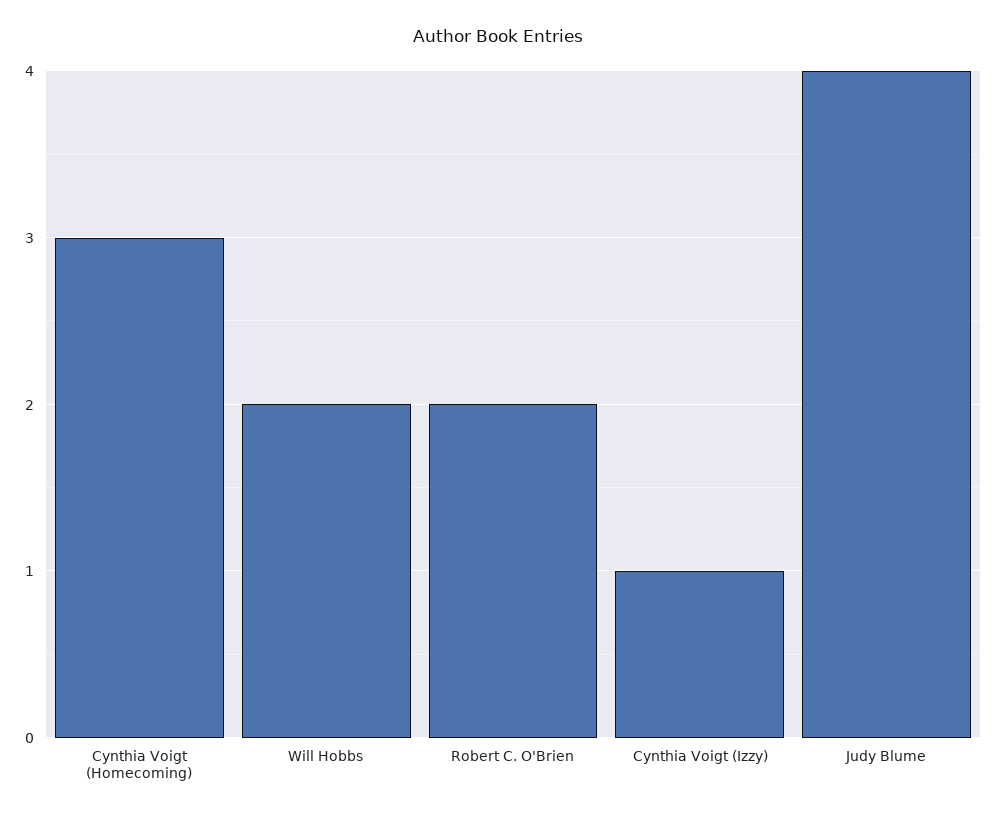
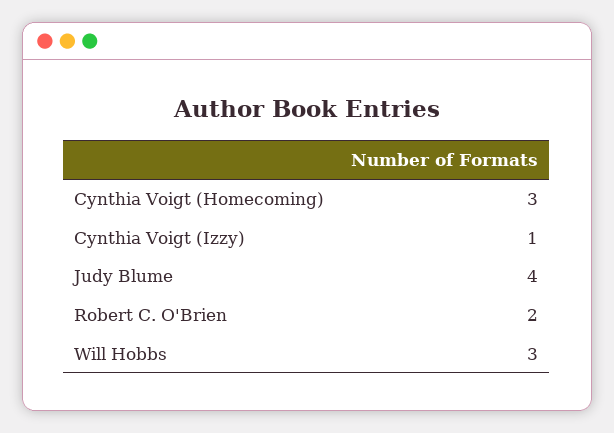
  {
    "Cynthia Voigt (Homecoming)": 3,
-   "Will Hobbs": 2,
+   "Will Hobbs": 3,
    "Robert C. O'Brien": 2,
    "Cynthia Voigt (Izzy)": 1,
    "Judy Blume": 4
  }

